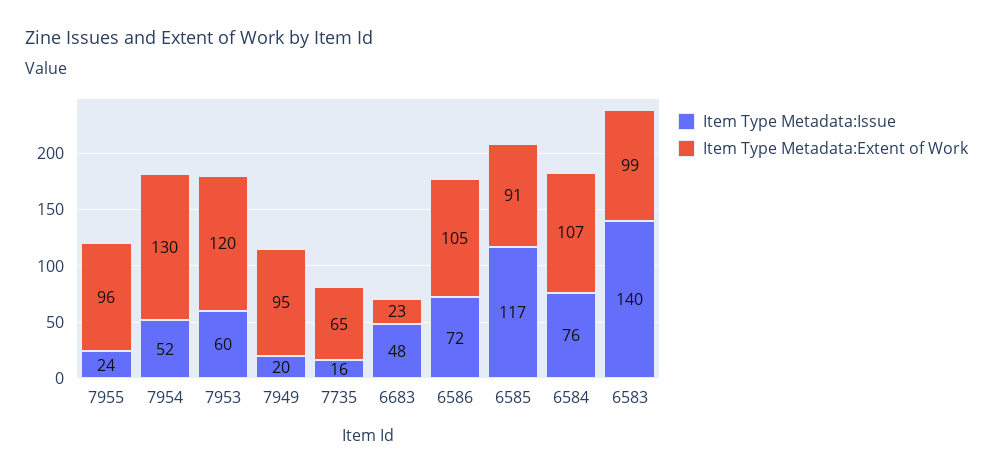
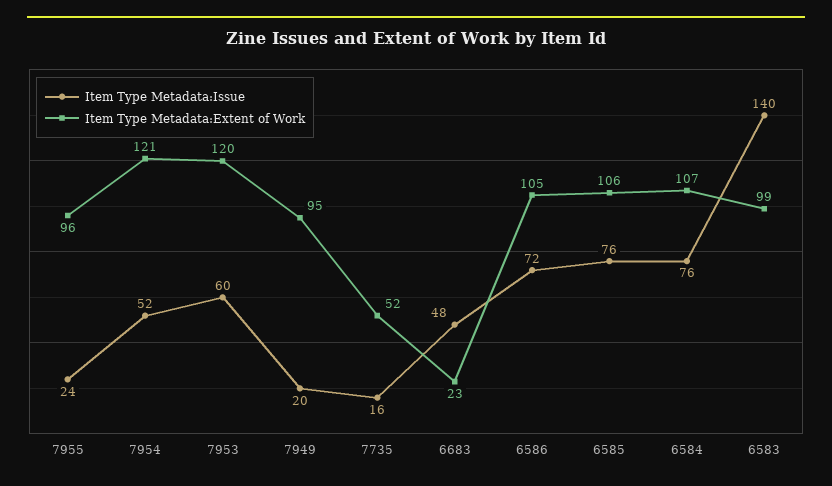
  {
    "Item Type Metadata:Issue": {
      "7955": 24,
      "7954": 52,
      "7953": 60,
      "7949": 20,
      "7735": 16,
      "6683": 48,
      "6586": 72,
-     "6585": 117,
+     "6585": 76,
      "6584": 76,
      "6583": 140
    },
    "Item Type Metadata:Extent of Work": {
      "7955": 96,
-     "7954": 130,
+     "7954": 121,
      "7953": 120,
      "7949": 95,
-     "7735": 65,
+     "7735": 52,
      "6683": 23,
      "6586": 105,
-     "6585": 91,
+     "6585": 106,
      "6584": 107,
      "6583": 99
    }
  }

